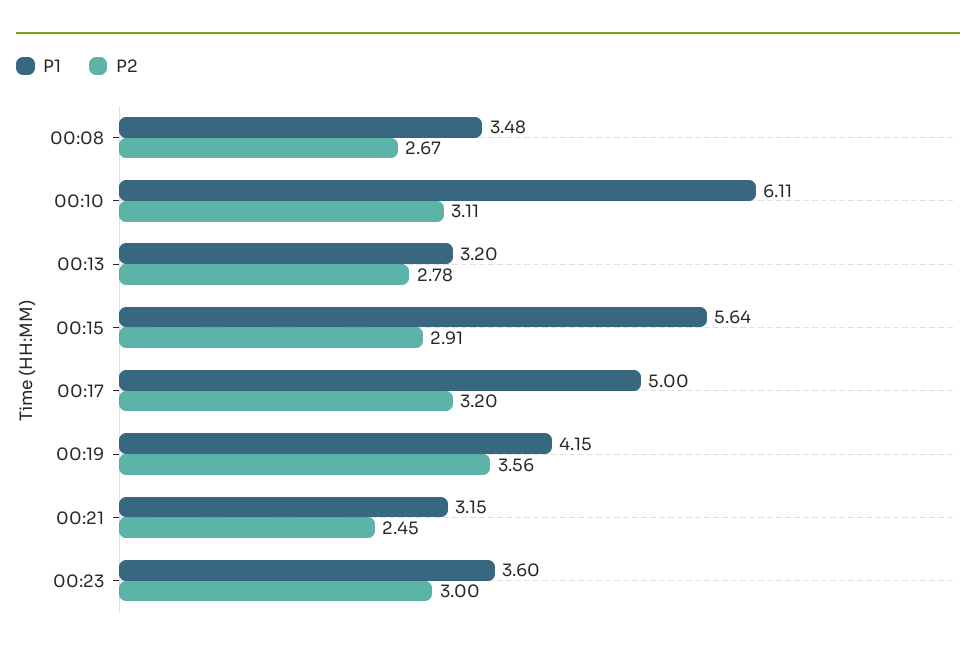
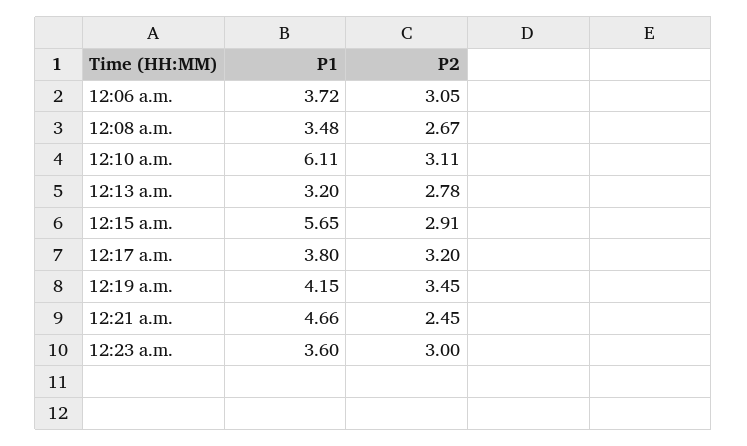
  {
    "P1": {
      "00:08": 3.48,
      "00:10": 6.11,
      "00:13": 3.2,
-     "00:15": 5.64,
+     "00:15": 5.65,
-     "00:17": 5,
+     "00:17": 3.8,
      "00:19": 4.15,
-     "00:21": 3.15,
+     "00:21": 4.66,
-     "00:23": 3.6
+     "00:23": 3.6,
+     "12:06 a.m.": 3.72
    },
    "P2": {
      "00:08": 2.67,
      "00:10": 3.11,
      "00:13": 2.78,
      "00:15": 2.91,
      "00:17": 3.2,
-     "00:19": 3.56,
+     "00:19": 3.45,
      "00:21": 2.45,
-     "00:23": 3
+     "00:23": 3,
+     "12:06 a.m.": 3.05
    }
  }

